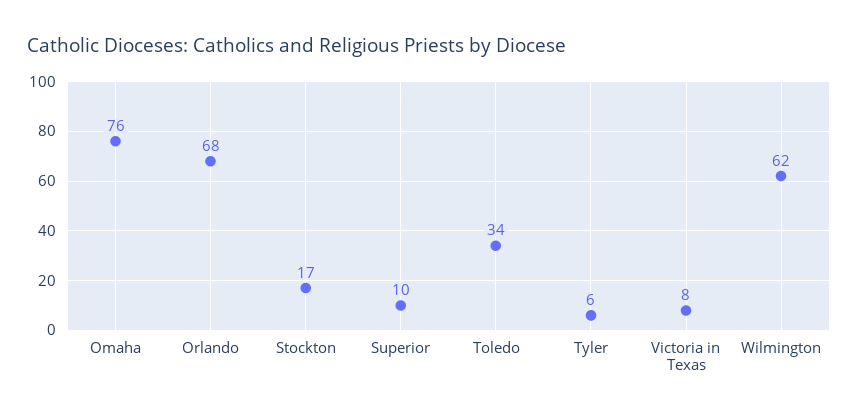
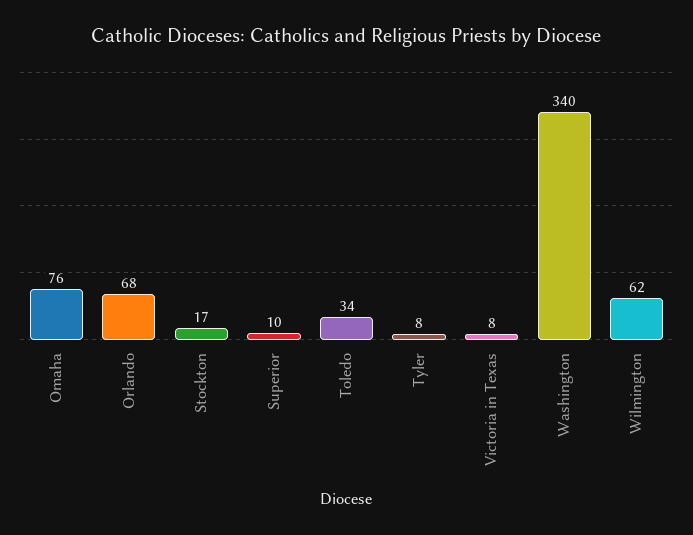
  {
    "Omaha": 76,
    "Orlando": 68,
    "Stockton": 17,
    "Superior": 10,
    "Toledo": 34,
-   "Tyler": 6,
+   "Tyler": 8,
    "Victoria in Texas": 8,
-   "Wilmington": 62
+   "Wilmington": 62,
+   "Washington": 340
  }

